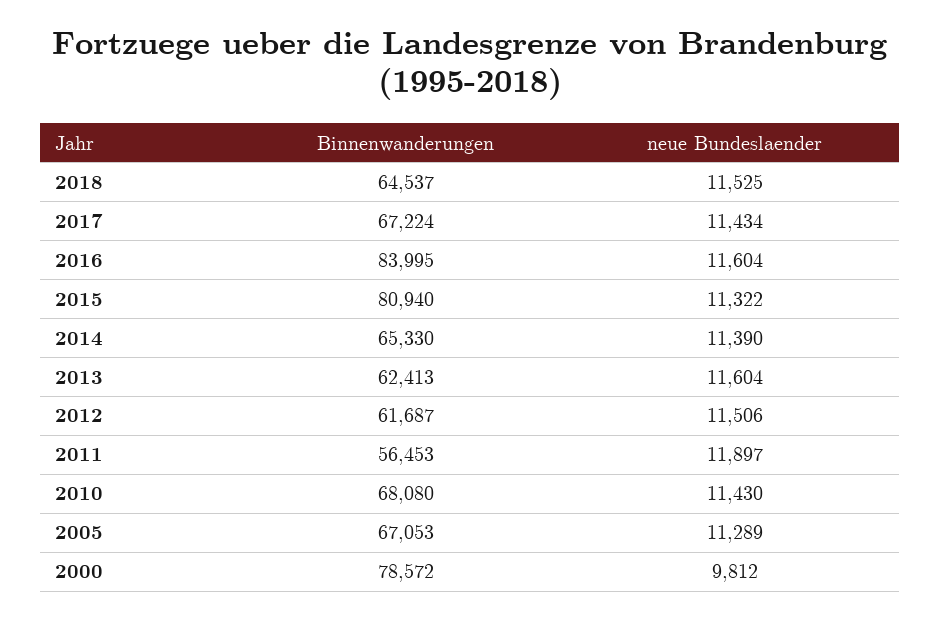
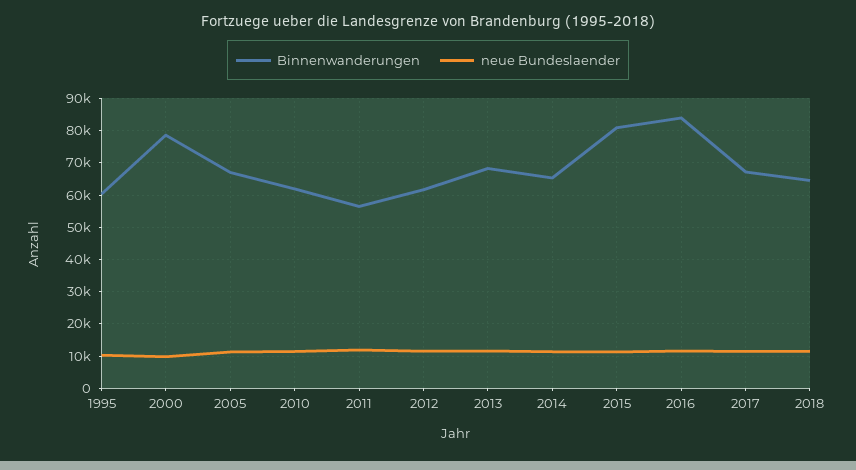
  {
    "Binnenwanderungen": {
      "2018": 64537,
      "2017": 67224,
      "2016": 83995,
      "2015": 80940,
      "2014": 65330,
-     "2013": 62413,
+     "2013": 68000,
      "2012": 61687,
      "2011": 56453,
-     "2010": 68080,
+     "2010": 62000,
      "2005": 67053,
-     "2000": 78572
+     "2000": 78572,
+     "1995": 60000
    },
    "neue Bundeslaender": {
      "2018": 11525,
      "2017": 11434,
      "2016": 11604,
      "2015": 11322,
      "2014": 11390,
      "2013": 11604,
      "2012": 11506,
      "2011": 11897,
      "2010": 11430,
      "2005": 11289,
-     "2000": 9812
+     "2000": 9812,
+     "1995": 10000
    }
  }

